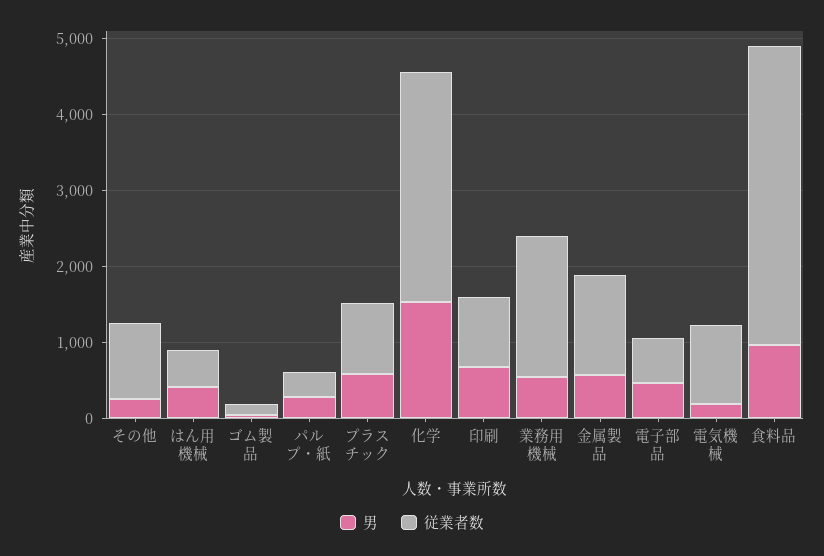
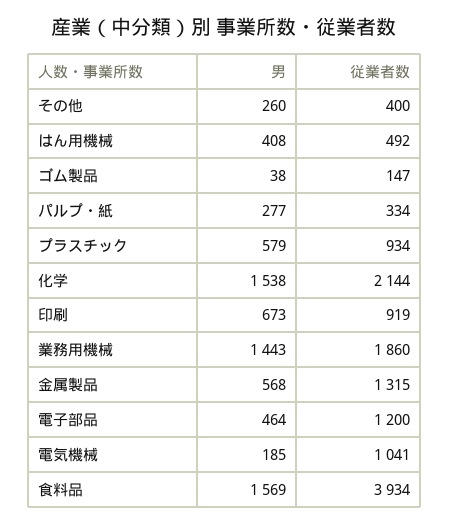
  {
    "男": {
      "その他": 260,
      "はん用機械": 408,
      "ゴム製品": 38,
      "パルプ・紙": 277,
      "プラスチック": 579,
      "化学": 1538,
      "印刷": 673,
-     "業務用機械": 600,
+     "業務用機械": 1443,
      "金属製品": 568,
      "電子部品": 464,
      "電気機械": 185,
-     "食料品": 1000
+     "食料品": 1569
    },
    "従業者数": {
-     "その他": 1000,
+     "その他": 400,
      "はん用機械": 492,
      "ゴム製品": 147,
      "パルプ・紙": 334,
      "プラスチック": 934,
-     "化学": 3000,
+     "化学": 2144,
      "印刷": 919,
      "業務用機械": 1860,
      "金属製品": 1315,
-     "電子部品": 600,
+     "電子部品": 1200,
      "電気機械": 1041,
      "食料品": 3934
    }
  }

